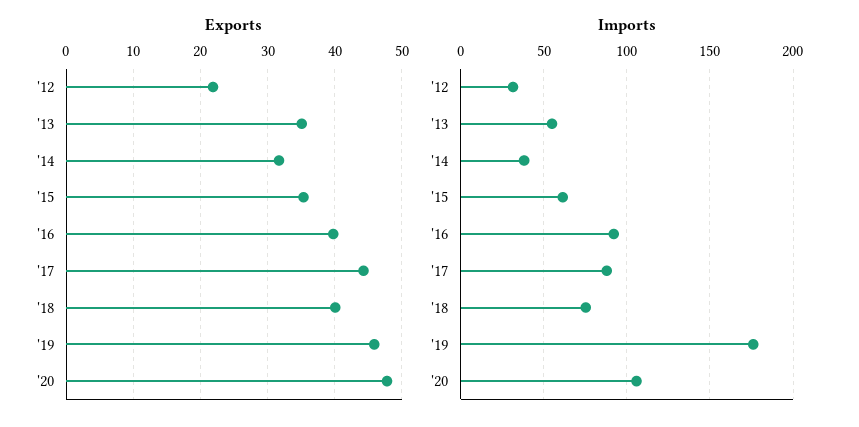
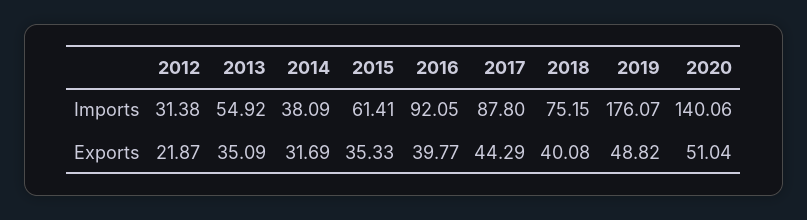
  {
    "Exports": {
      "'12": 21.87,
      "'13": 35.09,
      "'14": 31.69,
      "'15": 35.33,
      "'16": 39.77,
      "'17": 44.29,
      "'18": 40.08,
-     "'19": 46,
+     "'19": 48.82,
-     "'20": 48
+     "'20": 51.04
    },
    "Imports": {
      "'12": 31.38,
      "'13": 54.92,
      "'14": 38.09,
      "'15": 61.41,
      "'16": 92.05,
      "'17": 87.8,
      "'18": 75.15,
      "'19": 176.07,
-     "'20": 105
+     "'20": 140.06
    }
  }

